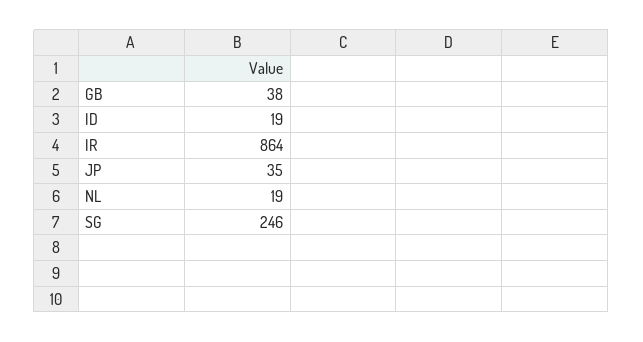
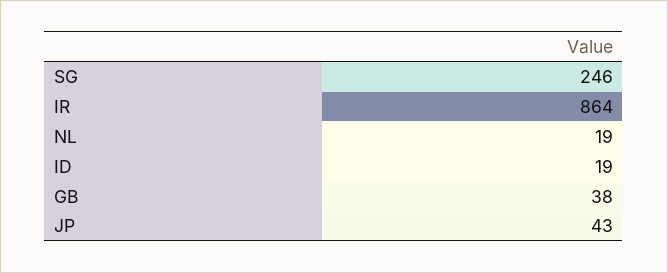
  {
    "GB": 38,
    "ID": 19,
    "IR": 864,
-   "JP": 35,
+   "JP": 43,
    "NL": 19,
    "SG": 246
  }

